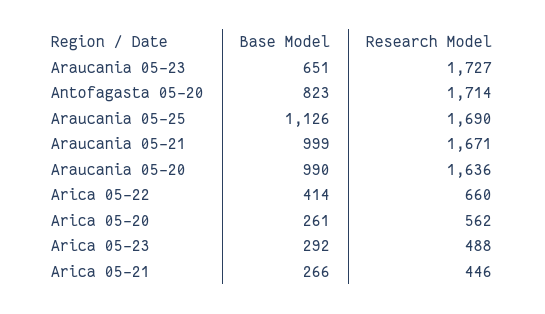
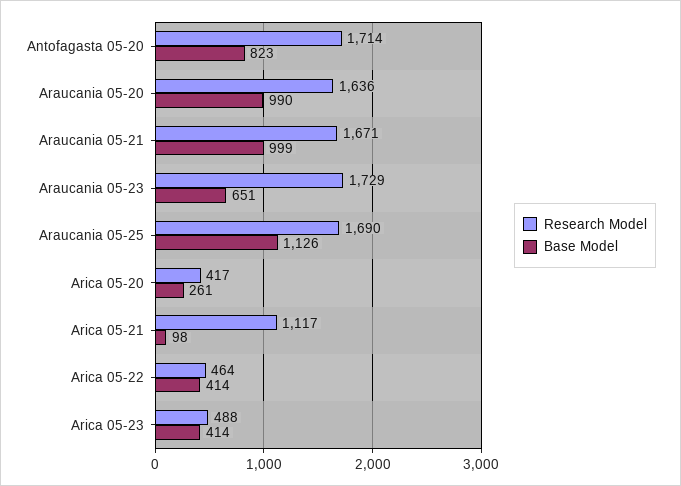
  {
    "Base Model": {
      "Araucania 05-23": 651,
      "Antofagasta 05-20": 823,
      "Araucania 05-25": 1126,
      "Araucania 05-21": 999,
      "Araucania 05-20": 990,
      "Arica 05-22": 414,
      "Arica 05-20": 261,
-     "Arica 05-23": 292,
+     "Arica 05-23": 414,
-     "Arica 05-21": 266
+     "Arica 05-21": 98
    },
    "Research Model": {
-     "Araucania 05-23": 1727,
+     "Araucania 05-23": 1729,
      "Antofagasta 05-20": 1714,
      "Araucania 05-25": 1690,
      "Araucania 05-21": 1671,
      "Araucania 05-20": 1636,
-     "Arica 05-22": 660,
+     "Arica 05-22": 464,
-     "Arica 05-20": 562,
+     "Arica 05-20": 417,
      "Arica 05-23": 488,
-     "Arica 05-21": 446
+     "Arica 05-21": 1117
    }
  }

